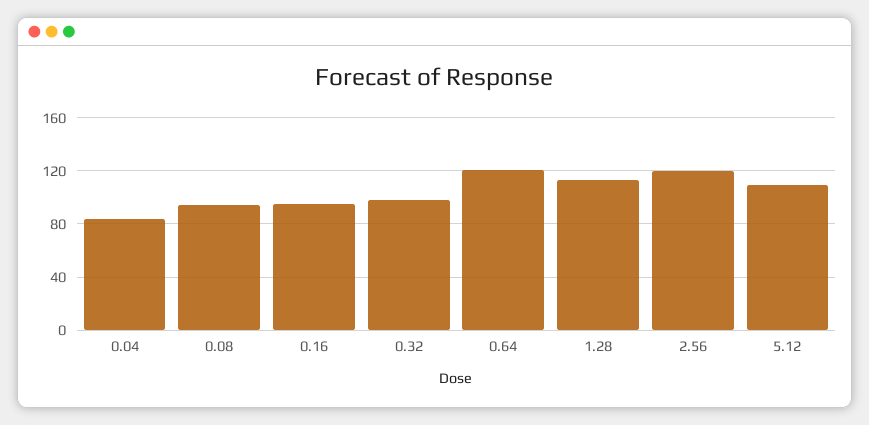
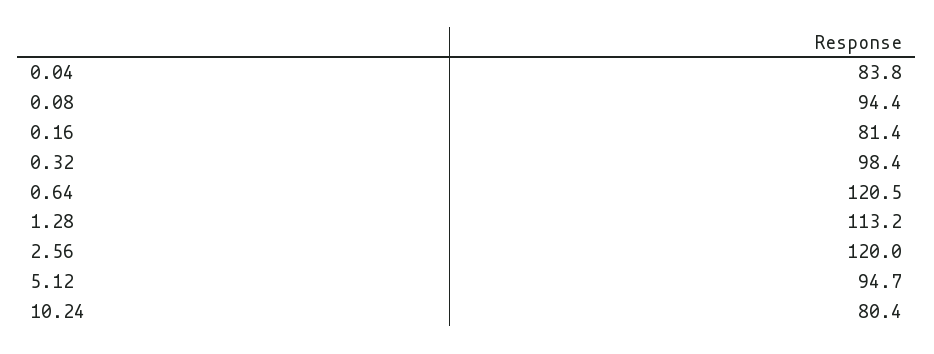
  {
    "0.04": 83.8,
    "0.08": 94.4,
-   "0.16": 95,
+   "0.16": 81.4,
    "0.32": 98.4,
    "0.64": 120.5,
    "1.28": 113.2,
    "2.56": 120,
-   "5.12": 110
+   "5.12": 94.7,
+   "10.24": 80.4
  }

